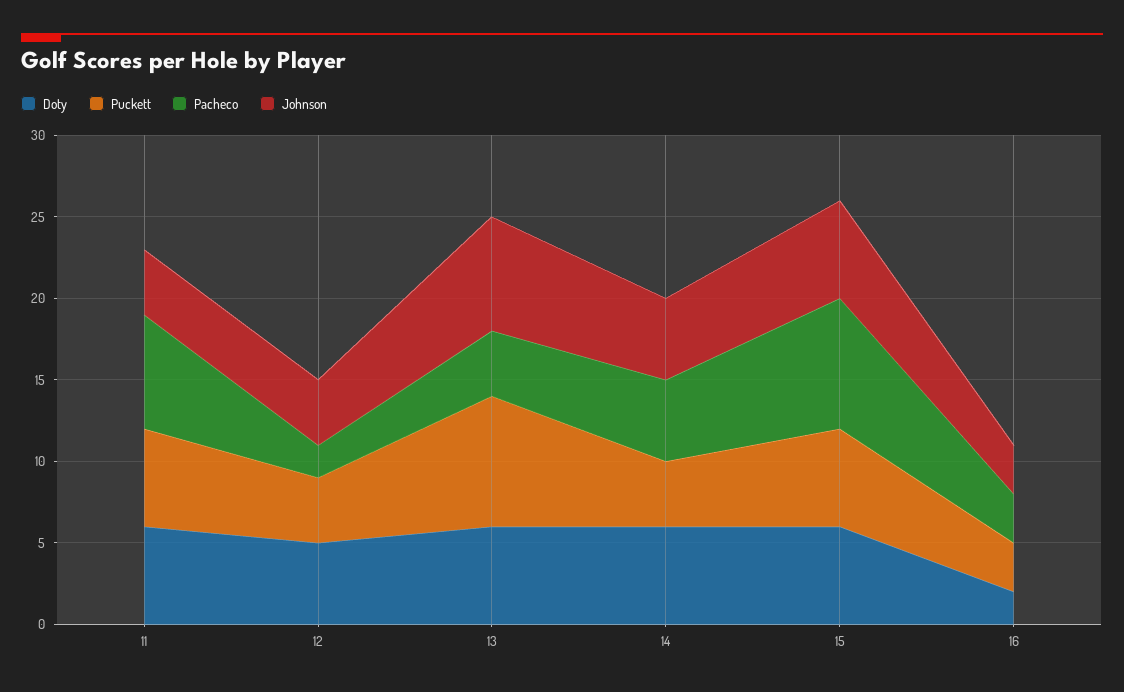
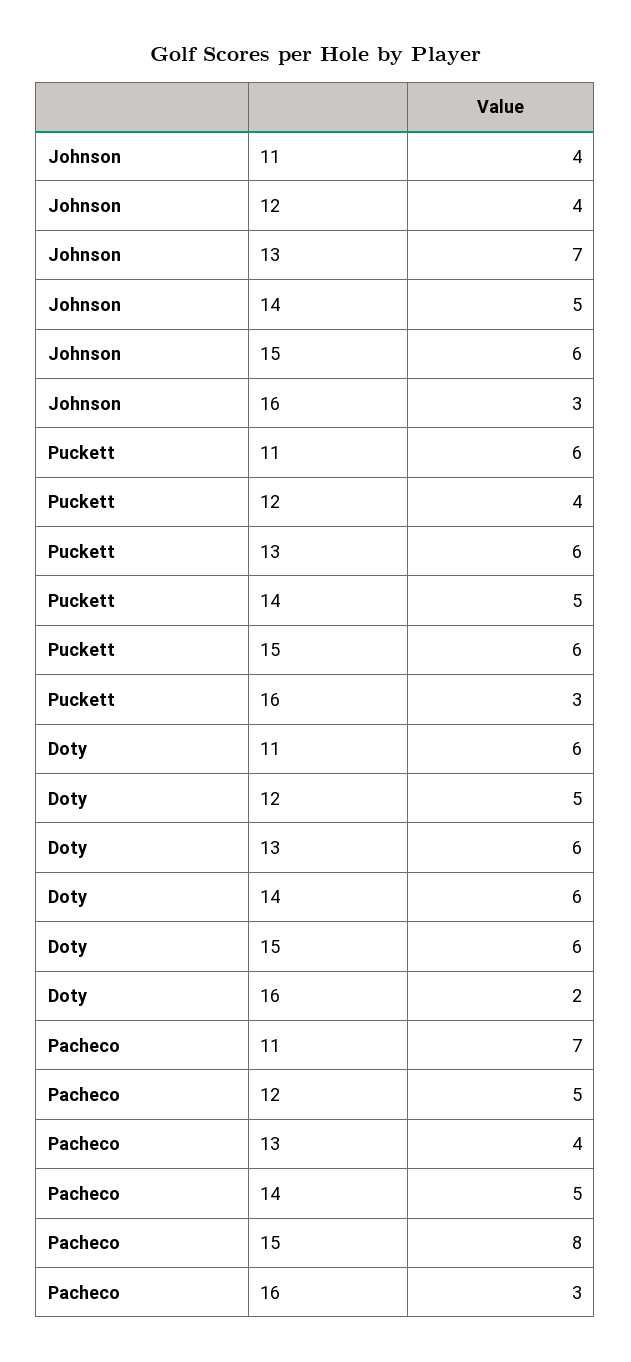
  {
    "Doty": {
      "11": 6,
      "12": 5,
      "13": 6,
      "14": 6,
      "15": 6,
      "16": 2
    },
    "Puckett": {
      "11": 6,
      "12": 4,
-     "13": 8,
+     "13": 6,
-     "14": 4,
+     "14": 5,
      "15": 6,
      "16": 3
    },
    "Pacheco": {
      "11": 7,
-     "12": 2,
+     "12": 5,
      "13": 4,
      "14": 5,
      "15": 8,
      "16": 3
    },
    "Johnson": {
      "11": 4,
      "12": 4,
      "13": 7,
      "14": 5,
      "15": 6,
      "16": 3
    }
  }

